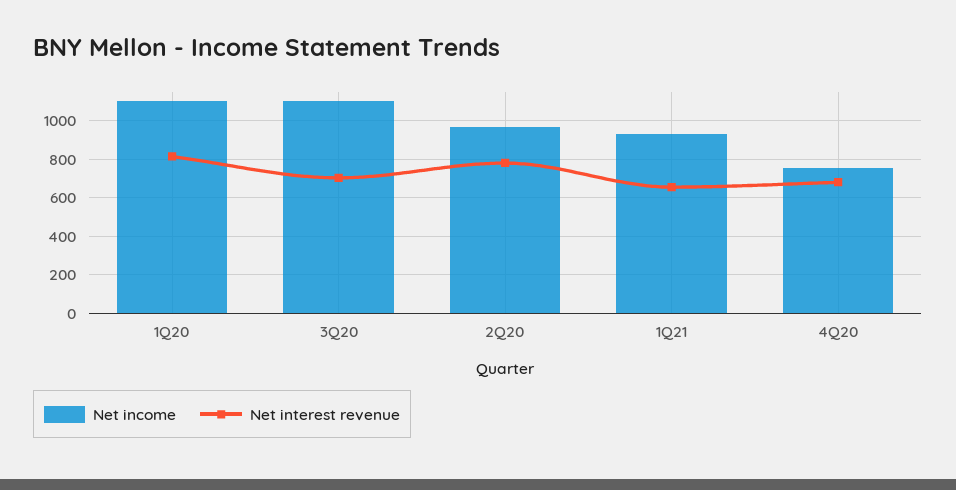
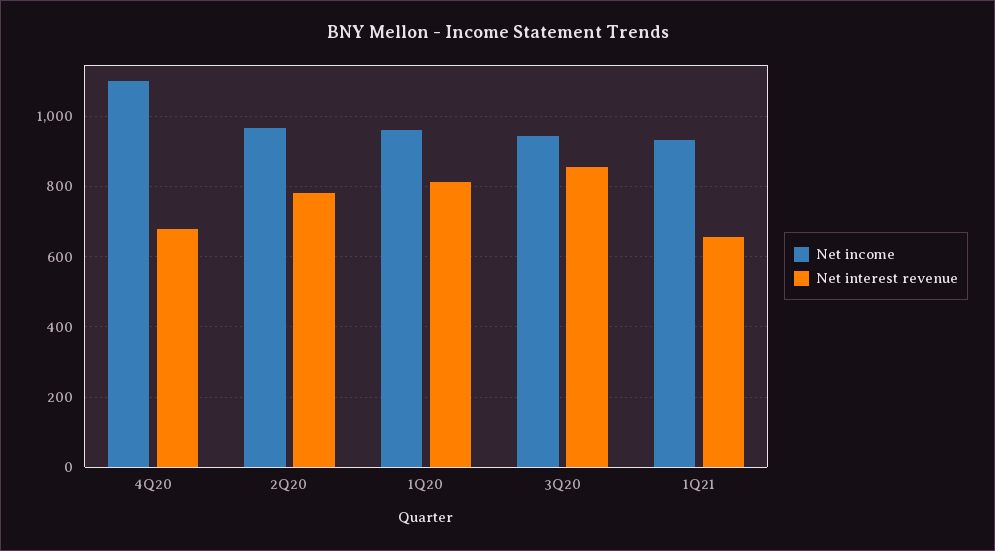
  {
    "Net income": {
-     "1Q20": 1100,
+     "1Q20": 960,
-     "3Q20": 1100,
+     "3Q20": 940,
      "2Q20": 960,
      "1Q21": 940,
-     "4Q20": 750
+     "4Q20": 1100
    },
    "Net interest revenue": {
      "1Q20": 820,
-     "3Q20": 700,
+     "3Q20": 860,
      "2Q20": 780,
      "1Q21": 660,
      "4Q20": 680
    }
  }

